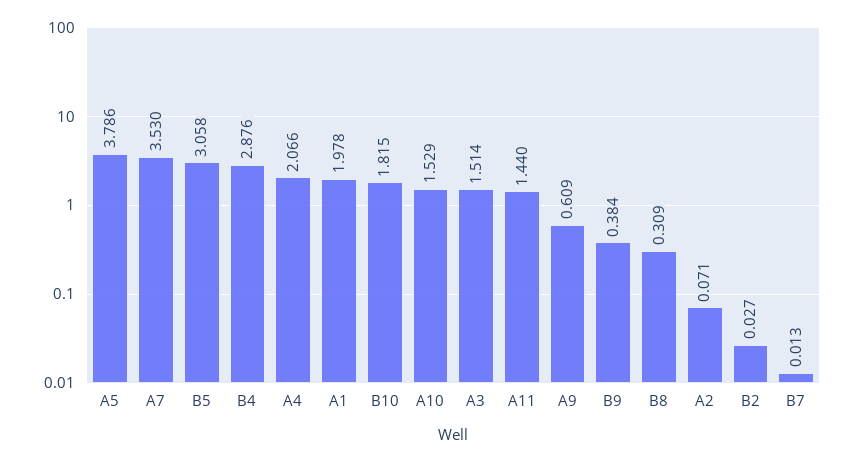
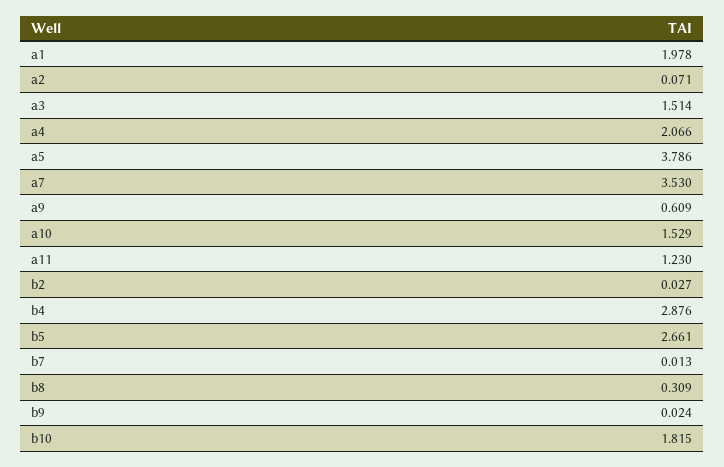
  {
    "A5": 3.786,
    "A7": 3.53,
-   "B5": 3.058,
+   "B5": 2.661,
    "B4": 2.876,
    "A4": 2.066,
    "A1": 1.978,
    "B10": 1.815,
    "A10": 1.529,
    "A3": 1.514,
-   "A11": 1.44,
+   "A11": 1.23,
    "A9": 0.609,
-   "B9": 0.384,
+   "B9": 0.024,
    "B8": 0.309,
    "A2": 0.071,
    "B2": 0.027,
    "B7": 0.013
  }

